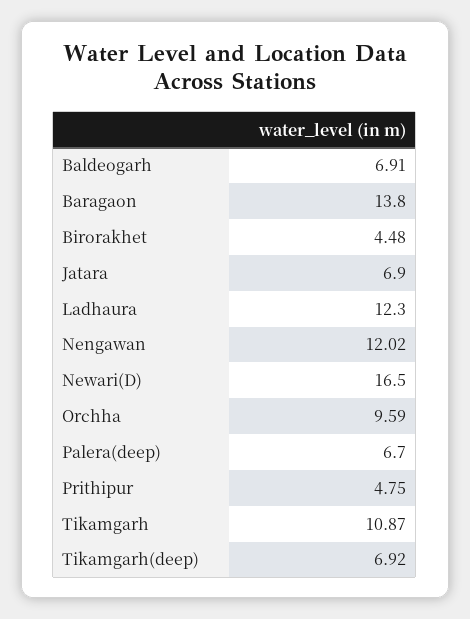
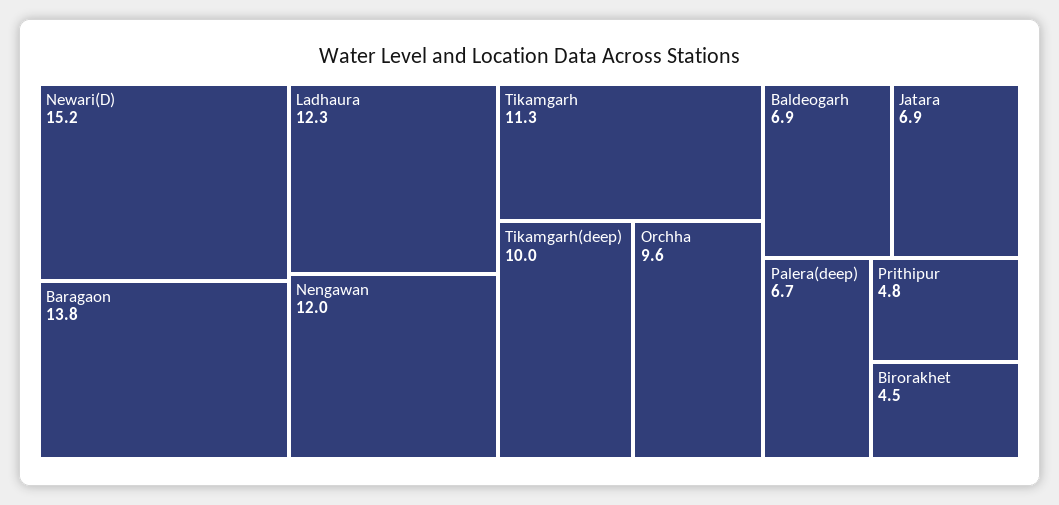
  {
    "Baldeogarh": 6.91,
    "Baragaon": 13.8,
    "Birorakhet": 4.48,
    "Jatara": 6.9,
    "Ladhaura": 12.3,
    "Nengawan": 12.02,
-   "Newari(D)": 16.5,
+   "Newari(D)": 15.2,
    "Orchha": 9.59,
    "Palera(deep)": 6.7,
    "Prithipur": 4.75,
-   "Tikamgarh": 10.87,
+   "Tikamgarh": 11.3,
-   "Tikamgarh(deep)": 6.92
+   "Tikamgarh(deep)": 10
  }

